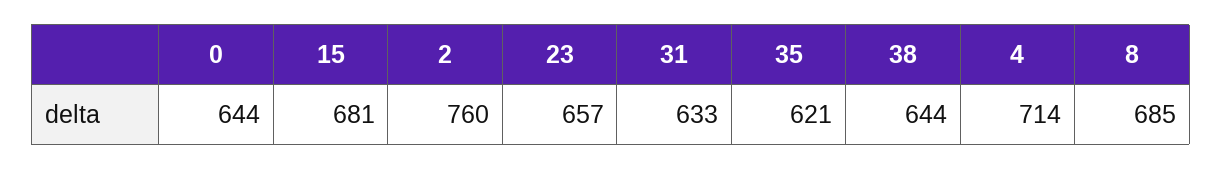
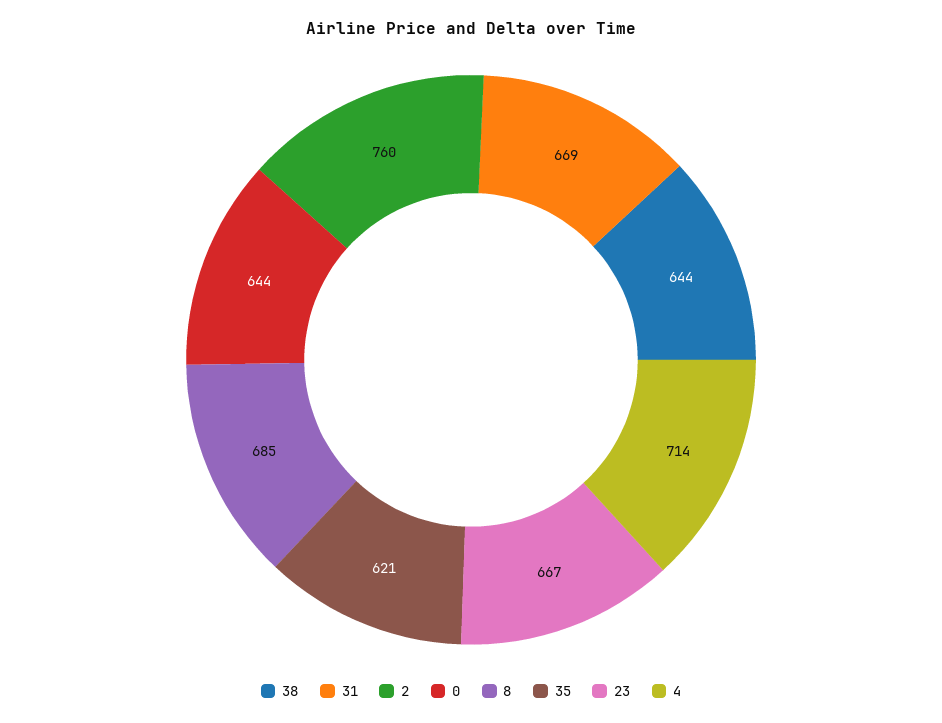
  {
    "0": 644,
-   "15": 681,
    "2": 760,
-   "23": 657,
+   "23": 667,
-   "31": 633,
+   "31": 669,
    "35": 621,
    "38": 644,
    "4": 714,
    "8": 685
  }

